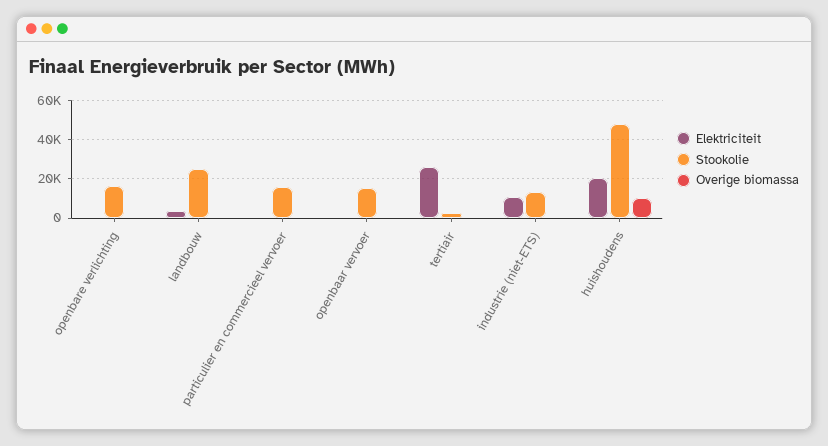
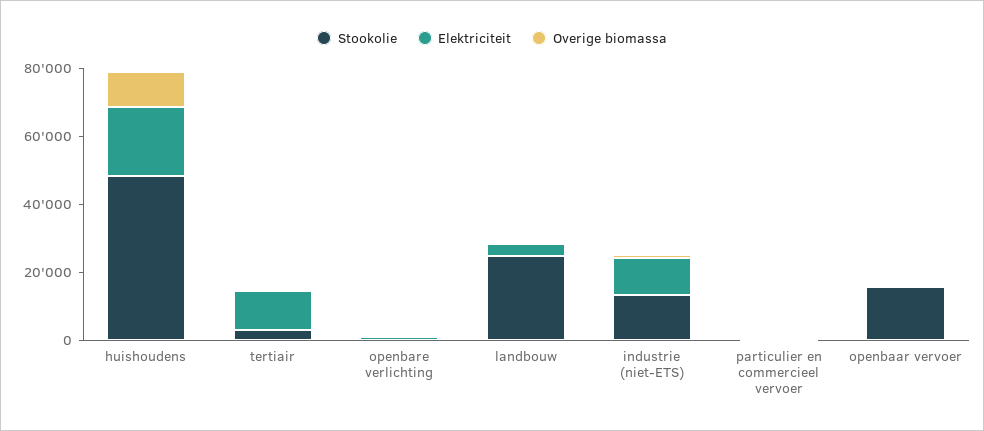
  {
    "Elektriciteit": {
      "openbare verlichting": 0,
      "landbouw": 5000,
      "particulier en commercieel vervoer": 0,
      "openbaar vervoer": 0,
-     "tertiair": 25000,
+     "tertiair": 10000,
      "industrie (niet-ETS)": 10000,
      "huishoudens": 20000
    },
    "Stookolie": {
-     "openbare verlichting": 15000,
+     "openbare verlichting": 0,
      "landbouw": 25000,
-     "particulier en commercieel vervoer": 15000,
+     "particulier en commercieel vervoer": 0,
      "openbaar vervoer": 15000,
      "tertiair": 5000,
      "industrie (niet-ETS)": 15000,
      "huishoudens": 50000
    },
    "Overige biomassa": {
      "openbare verlichting": 0,
      "landbouw": 0,
      "particulier en commercieel vervoer": 0,
      "openbaar vervoer": 0,
      "tertiair": 0,
      "industrie (niet-ETS)": 0,
      "huishoudens": 10000
    }
  }

